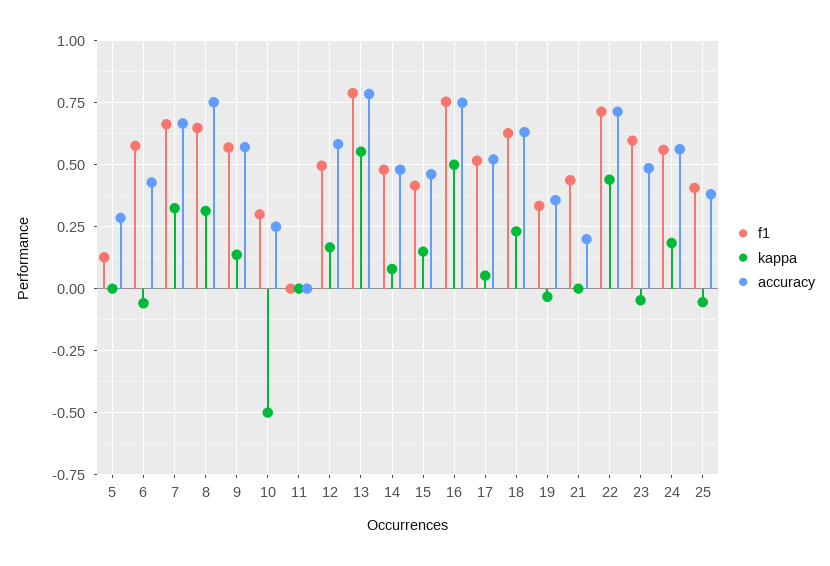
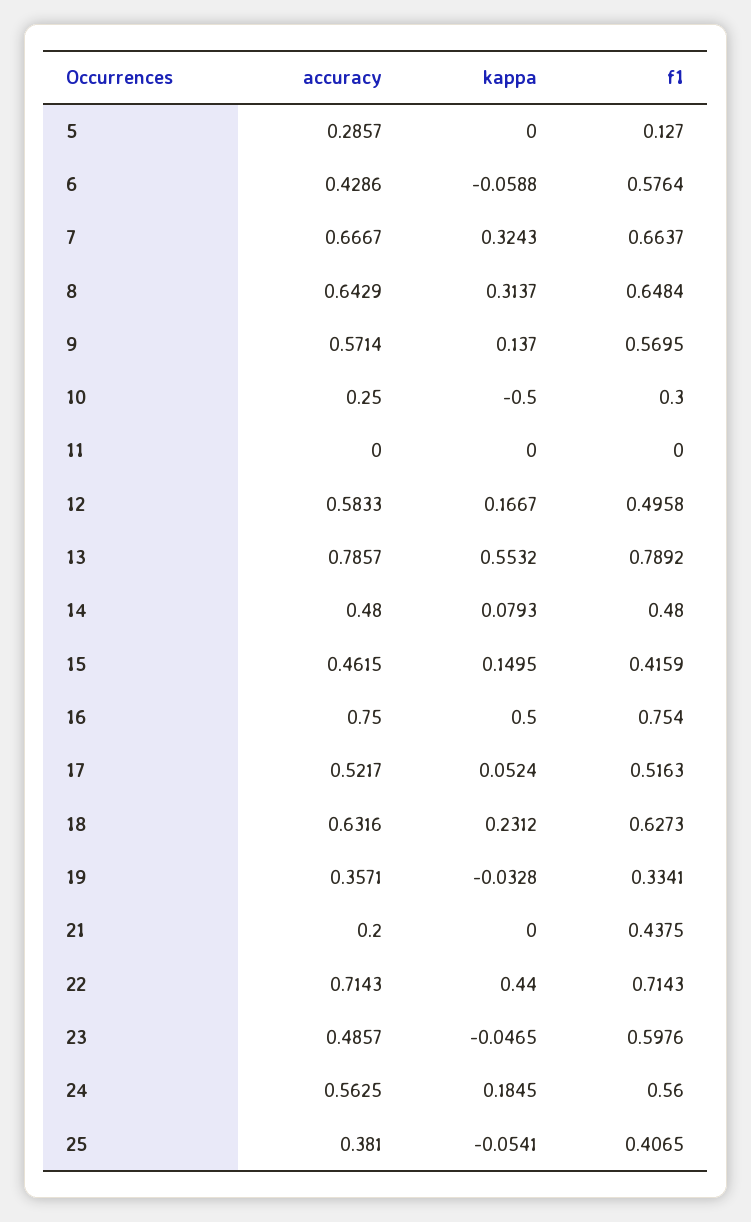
  {
    "f1": {
      "5": 0.127,
      "6": 0.5764,
      "7": 0.6637,
      "8": 0.6484,
      "9": 0.5695,
      "10": 0.3,
      "11": 0,
      "12": 0.4958,
      "13": 0.7892,
      "14": 0.48,
      "15": 0.4159,
      "16": 0.754,
      "17": 0.5163,
      "18": 0.6273,
      "19": 0.3341,
      "21": 0.4375,
      "22": 0.7143,
      "23": 0.5976,
      "24": 0.56,
      "25": 0.4065
    },
    "kappa": {
      "5": 0,
      "6": -0.0588,
      "7": 0.3243,
      "8": 0.3137,
      "9": 0.137,
      "10": -0.5,
      "11": 0,
      "12": 0.1667,
      "13": 0.5532,
      "14": 0.0793,
      "15": 0.1495,
      "16": 0.5,
      "17": 0.0524,
      "18": 0.2312,
      "19": -0.0328,
      "21": 0,
      "22": 0.44,
      "23": -0.0465,
      "24": 0.1845,
      "25": -0.0541
    },
    "accuracy": {
      "5": 0.2857,
      "6": 0.4286,
      "7": 0.6667,
-     "8": 0.75,
+     "8": 0.6429,
      "9": 0.5714,
      "10": 0.25,
      "11": 0,
      "12": 0.5833,
      "13": 0.7857,
      "14": 0.48,
      "15": 0.4615,
      "16": 0.75,
      "17": 0.5217,
      "18": 0.6316,
      "19": 0.3571,
      "21": 0.2,
      "22": 0.7143,
      "23": 0.4857,
      "24": 0.5625,
      "25": 0.381
    }
  }

